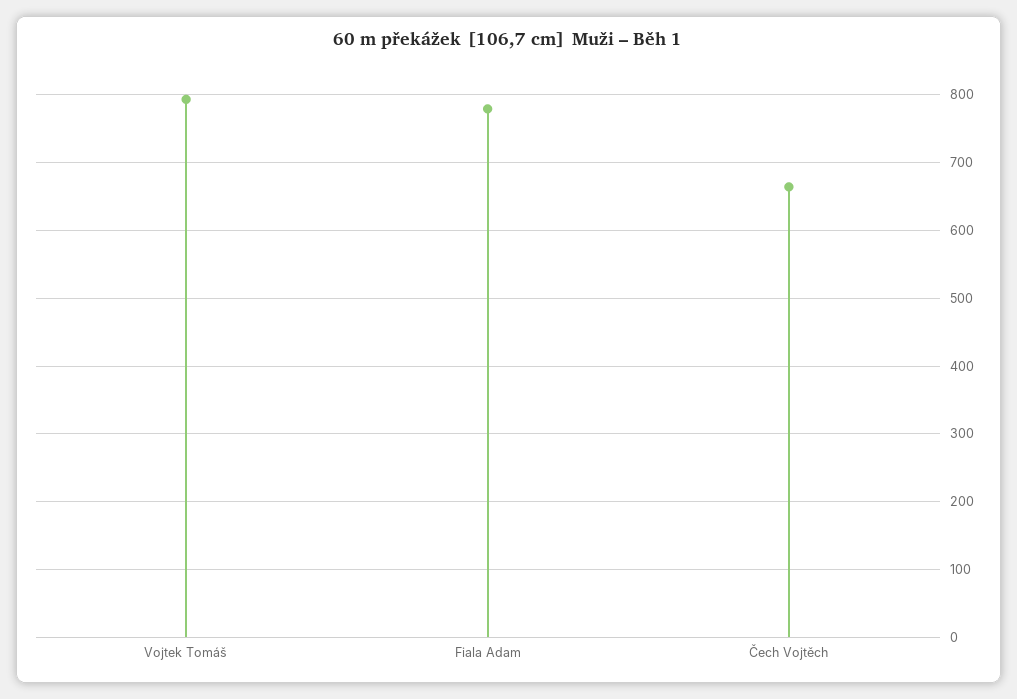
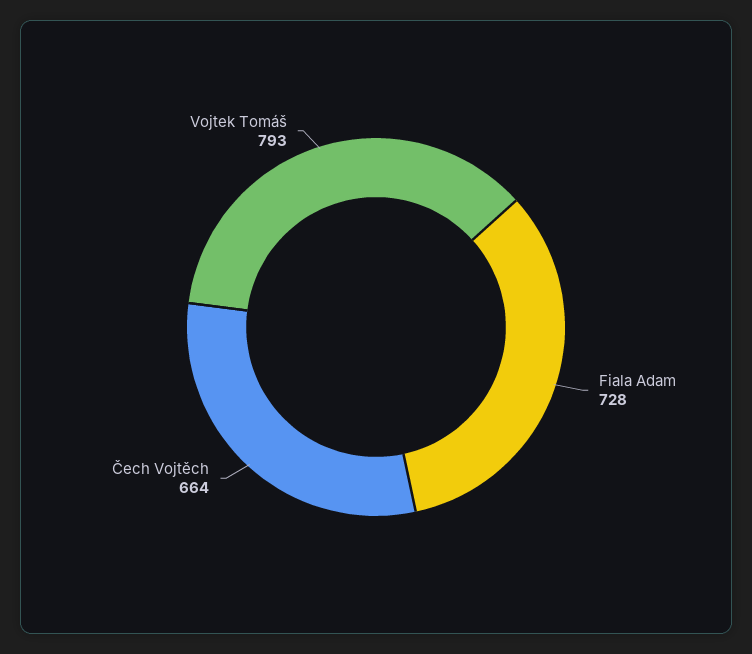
  {
    "Vojtek Tomáš": 793,
-   "Fiala Adam": 780,
+   "Fiala Adam": 728,
    "Čech Vojtěch": 664
  }

